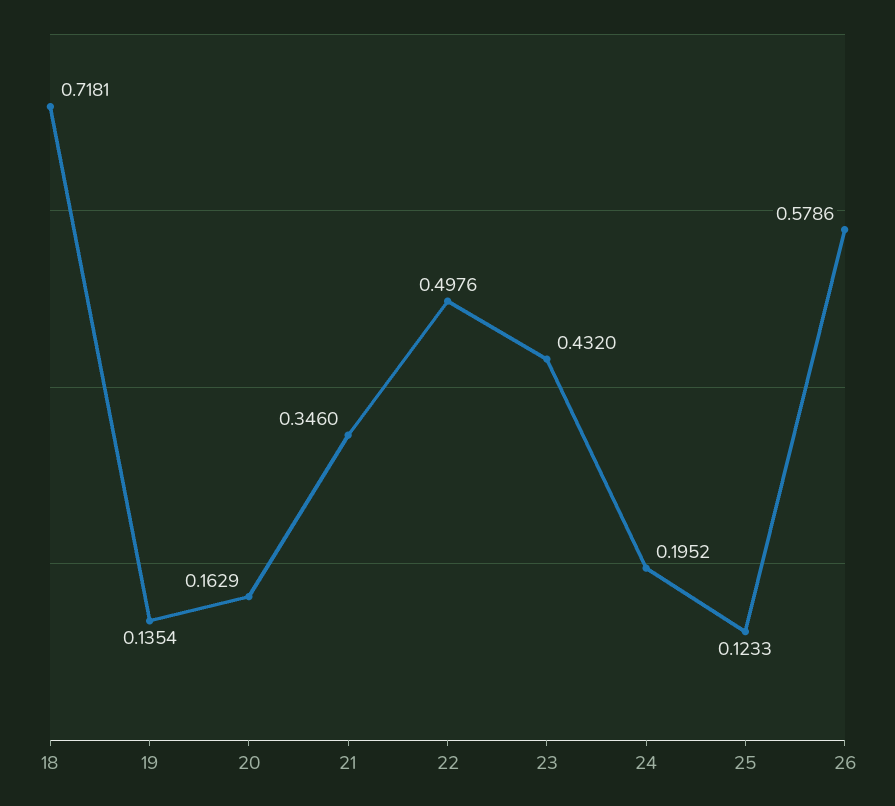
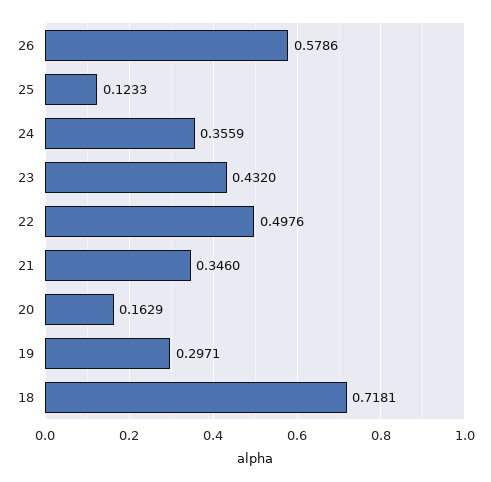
  {
    "18": 0.7181,
-   "19": 0.1354,
+   "19": 0.2971,
    "20": 0.1629,
    "21": 0.346,
    "22": 0.4976,
    "23": 0.432,
-   "24": 0.1952,
+   "24": 0.3559,
    "25": 0.1233,
    "26": 0.5786
  }

